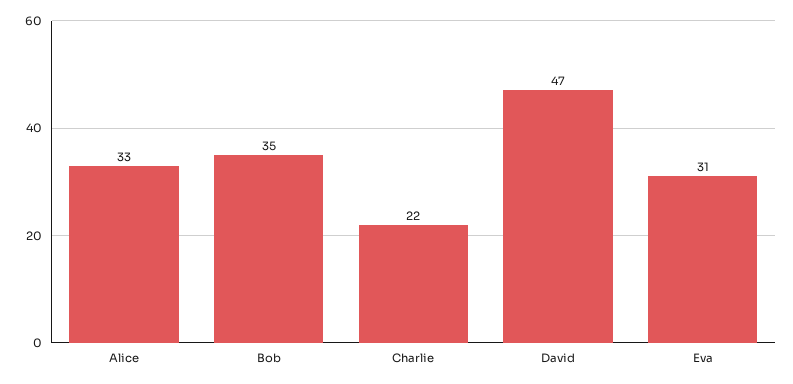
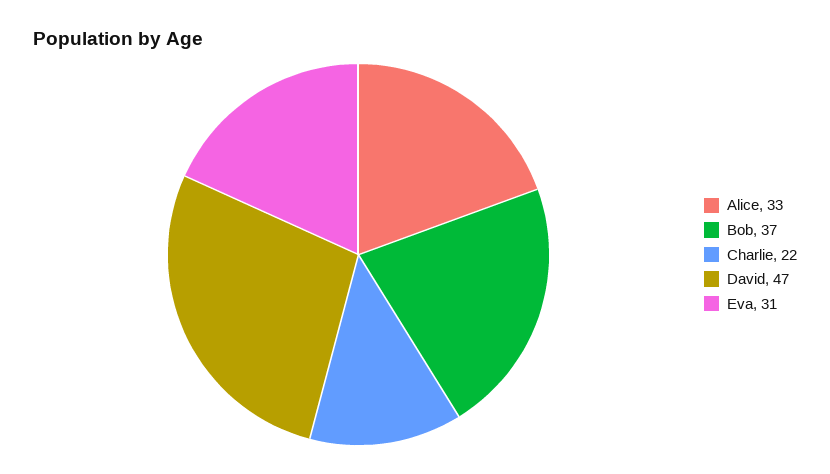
  {
    "Alice": 33,
-   "Bob": 35,
+   "Bob": 37,
    "Charlie": 22,
    "David": 47,
    "Eva": 31
  }

